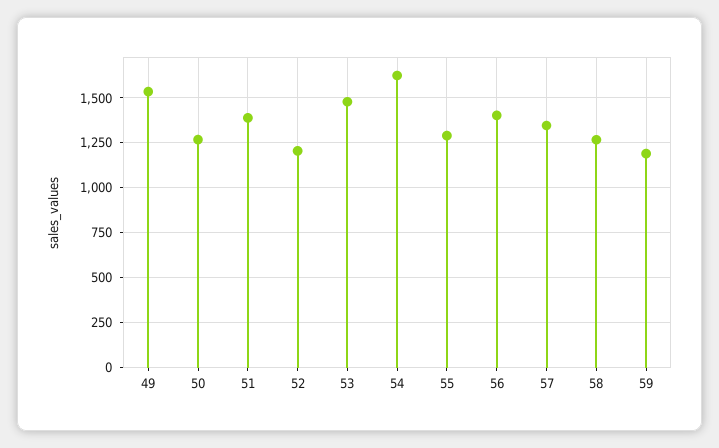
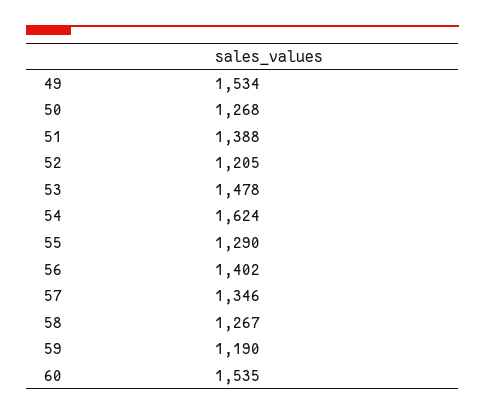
  {
    "49": 1534,
    "50": 1268,
    "51": 1388,
    "52": 1205,
    "53": 1478,
    "54": 1624,
    "55": 1290,
    "56": 1402,
    "57": 1346,
    "58": 1267,
-   "59": 1190
+   "59": 1190,
+   "60": 1535
  }

